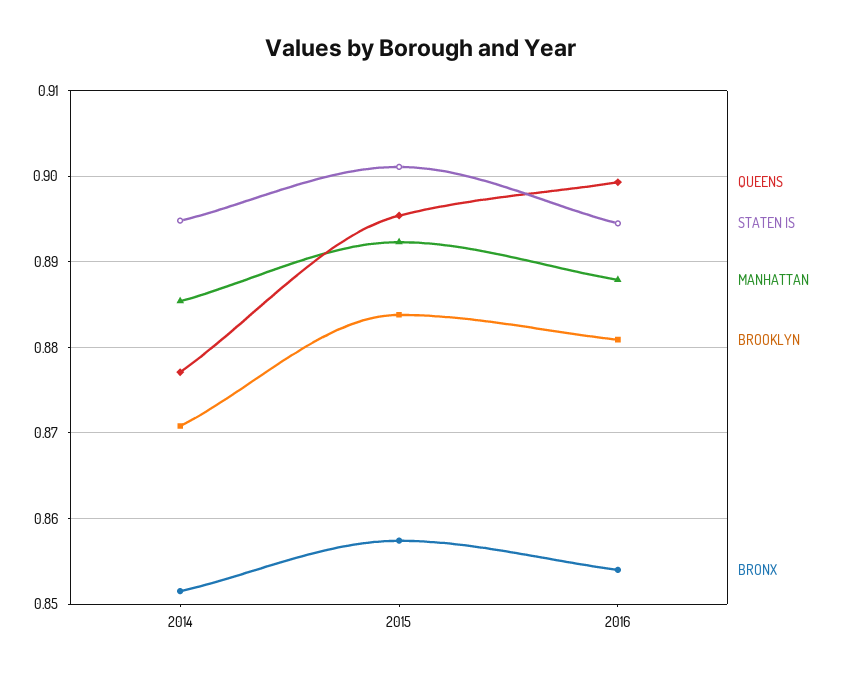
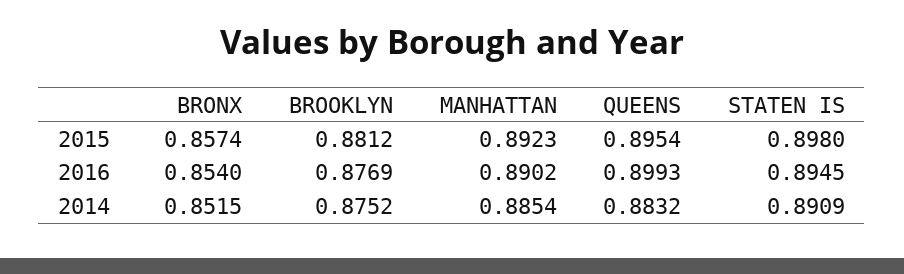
  {
    "QUEENS": {
-     "2014": 0.877,
+     "2014": 0.8832,
      "2015": 0.8954,
      "2016": 0.8993
    },
    "STATEN IS": {
-     "2014": 0.895,
+     "2014": 0.8909,
-     "2015": 0.901,
+     "2015": 0.898,
      "2016": 0.8945
    },
    "MANHATTAN": {
      "2014": 0.8854,
      "2015": 0.8923,
-     "2016": 0.888
+     "2016": 0.8902
    },
    "BROOKLYN": {
-     "2014": 0.871,
+     "2014": 0.8752,
-     "2015": 0.884,
+     "2015": 0.8812,
-     "2016": 0.881
+     "2016": 0.8769
    },
    "BRONX": {
      "2014": 0.8515,
      "2015": 0.8574,
      "2016": 0.854
    }
  }

